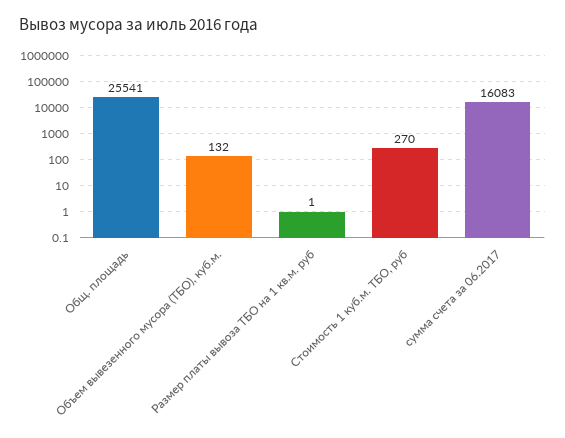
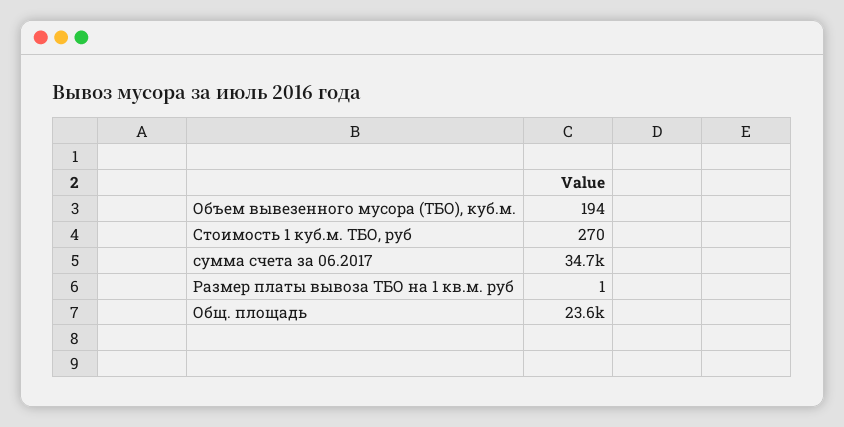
  {
-   "Общ. площадь": 25541,
+   "Общ. площадь": 23600,
-   "Объем вывезенного мусора (ТБО), куб.м.": 132,
+   "Объем вывезенного мусора (ТБО), куб.м.": 194,
    "Размер платы вывоза ТБО на 1 кв.м. руб": 1,
    "Стоимость 1 куб.м. ТБО, руб": 270,
-   "сумма счета за 06.2017": 16083
+   "сумма счета за 06.2017": 34700
  }

